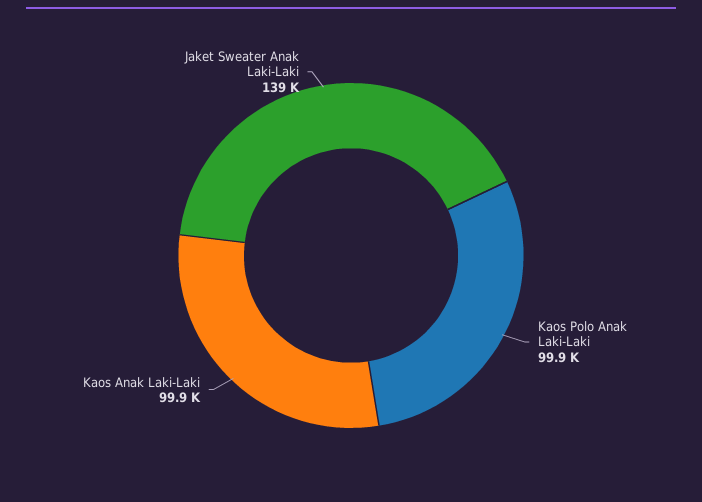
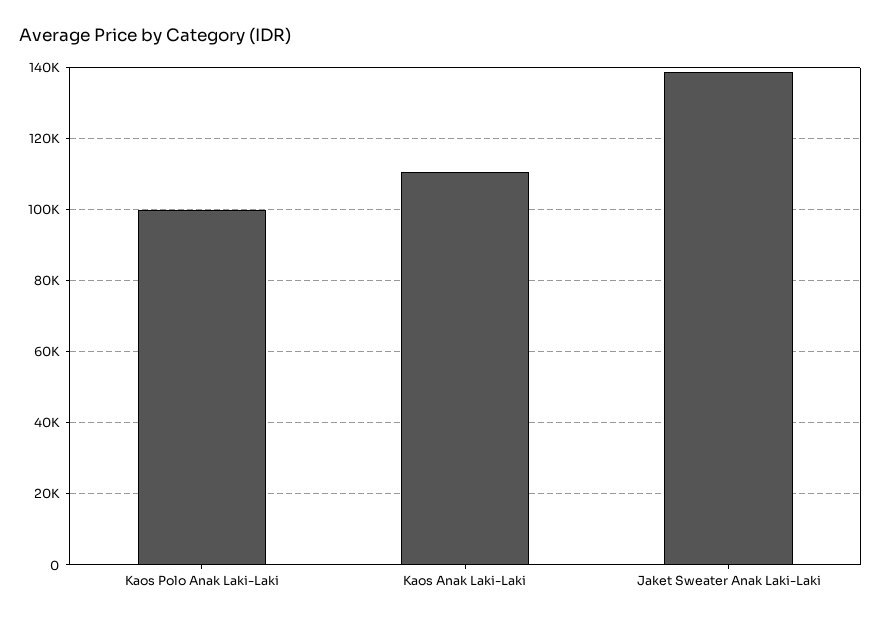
  {
    "Kaos Polo Anak Laki-Laki": 99900,
-   "Kaos Anak Laki-Laki": 99900,
+   "Kaos Anak Laki-Laki": 110000,
    "Jaket Sweater Anak Laki-Laki": 139000
  }

